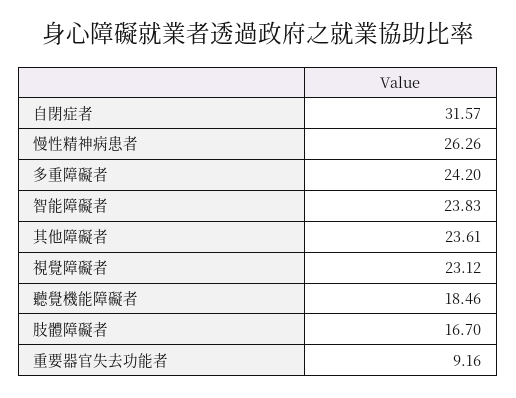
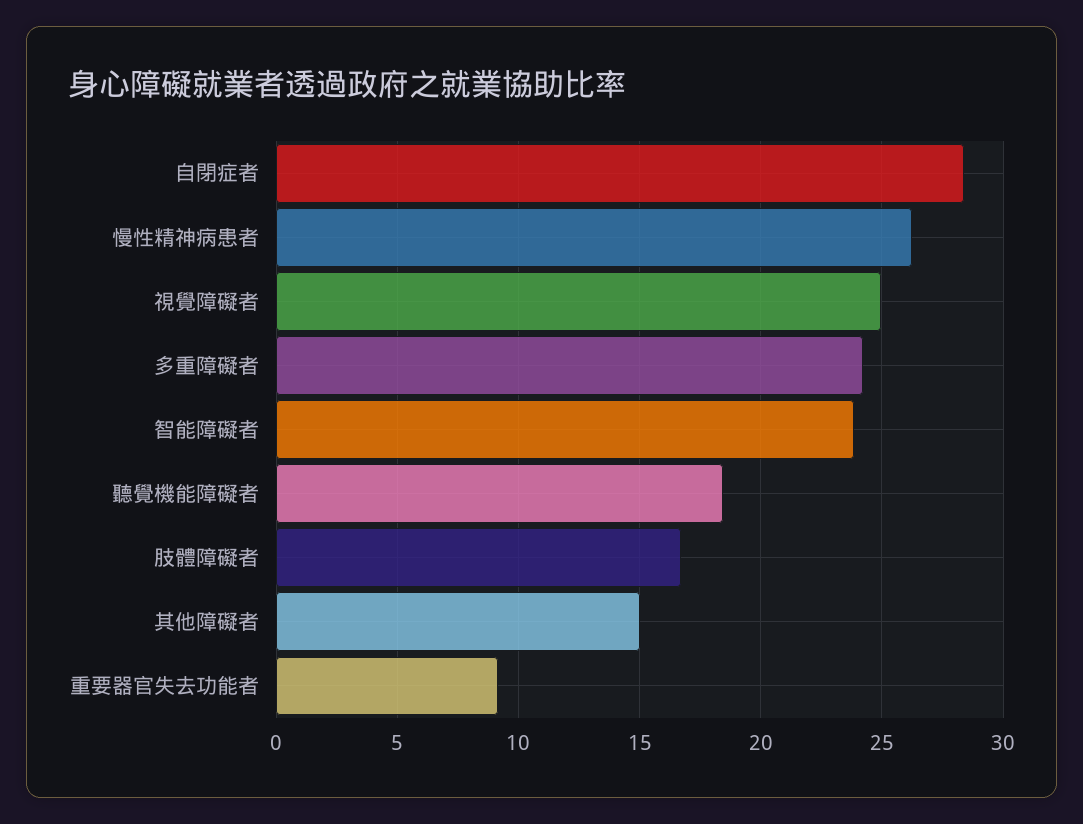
  {
-   "自閉症者": 31.57,
+   "自閉症者": 28.5,
    "慢性精神病患者": 26.26,
    "多重障礙者": 24.2,
    "智能障礙者": 23.83,
-   "其他障礙者": 23.61,
+   "其他障礙者": 15,
-   "視覺障礙者": 23.12,
+   "視覺障礙者": 25,
    "聽覺機能障礙者": 18.46,
    "肢體障礙者": 16.7,
    "重要器官失去功能者": 9.16
  }

